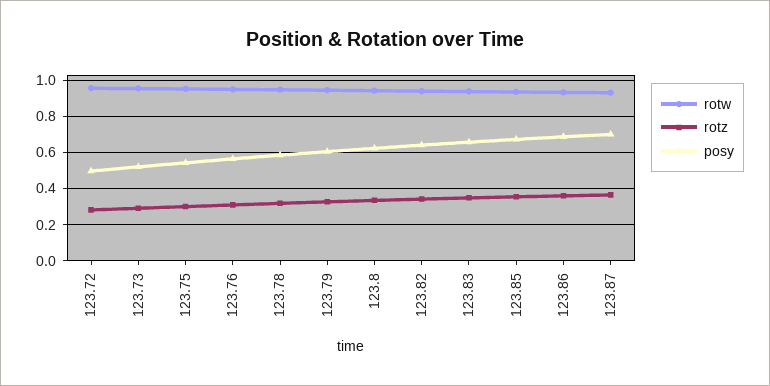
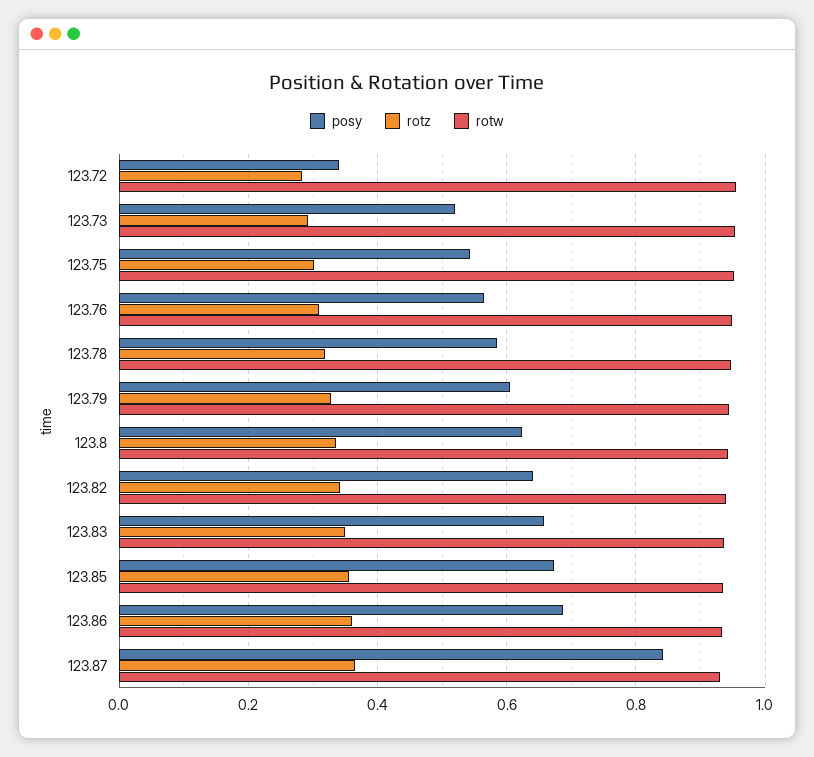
  {
    "rotw": {
      "123.72": 0.96,
      "123.73": 0.96,
      "123.75": 0.96,
      "123.76": 0.94,
      "123.78": 0.94,
      "123.79": 0.94,
      "123.8": 0.94,
      "123.82": 0.94,
      "123.83": 0.94,
      "123.85": 0.94,
      "123.86": 0.94,
      "123.87": 0.94
    },
    "rotz": {
      "123.72": 0.28,
      "123.73": 0.3,
      "123.75": 0.3,
      "123.76": 0.3,
      "123.78": 0.32,
      "123.79": 0.32,
      "123.8": 0.34,
      "123.82": 0.34,
      "123.83": 0.34,
      "123.85": 0.36,
      "123.86": 0.36,
      "123.87": 0.36
    },
    "posy": {
-     "123.72": 0.5,
+     "123.72": 0.34,
      "123.73": 0.52,
      "123.75": 0.54,
      "123.76": 0.56,
      "123.78": 0.58,
      "123.79": 0.6,
      "123.8": 0.62,
      "123.82": 0.64,
      "123.83": 0.66,
      "123.85": 0.68,
      "123.86": 0.68,
-     "123.87": 0.7
+     "123.87": 0.84
    }
  }

